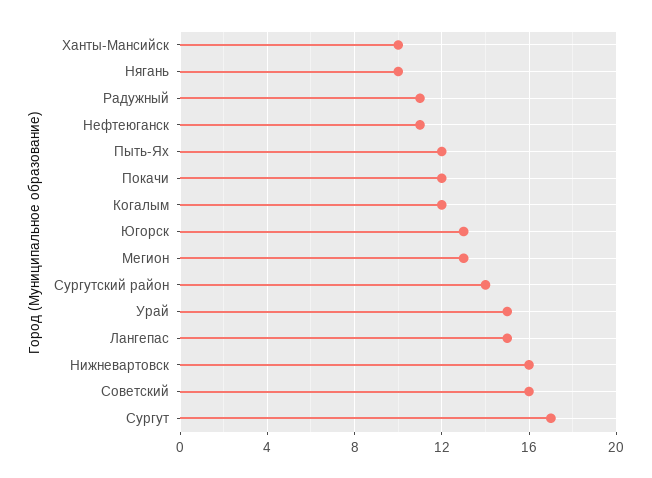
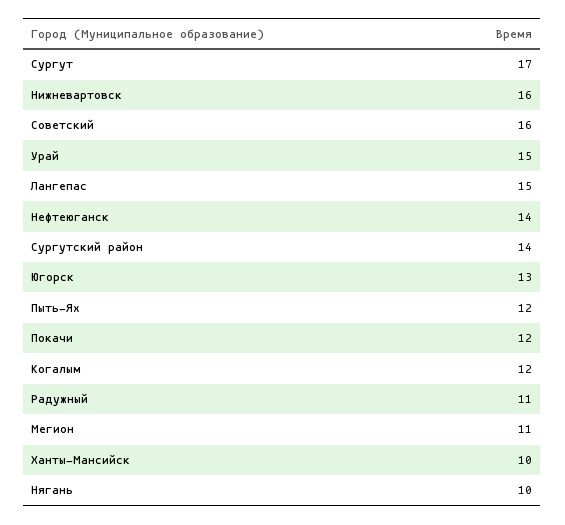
  {
    "Ханты-Мансийск": 10,
    "Нягань": 10,
    "Радужный": 11,
-   "Нефтеюганск": 11,
+   "Нефтеюганск": 14,
    "Пыть-Ях": 12,
    "Покачи": 12,
    "Когалым": 12,
    "Югорск": 13,
-   "Мегион": 13,
+   "Мегион": 11,
    "Сургутский район": 14,
    "Урай": 15,
    "Лангепас": 15,
    "Нижневартовск": 16,
    "Советский": 16,
    "Сургут": 17
  }

